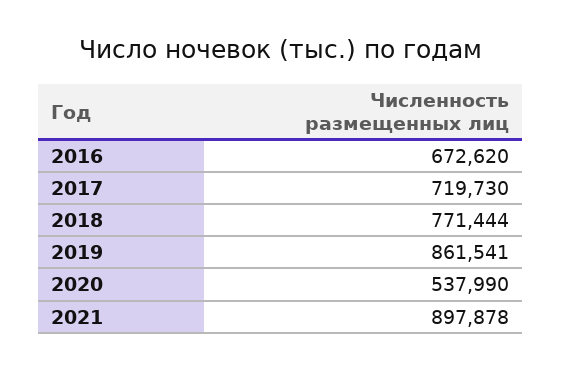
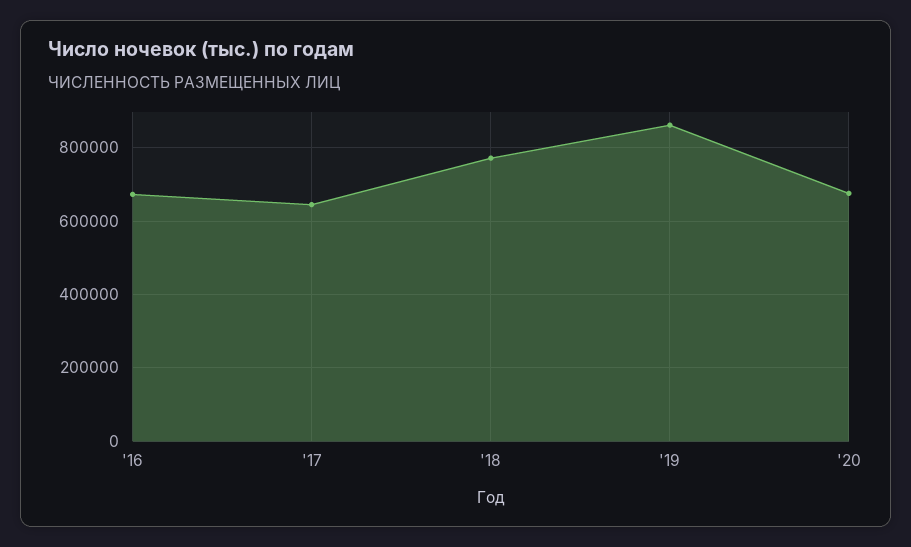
  {
    "2016": 672620,
-   "2017": 719730,
+   "2017": 640000,
    "2018": 771444,
    "2019": 861541,
-   "2020": 537990,
+   "2020": 680000
-   "2021": 897878
  }

